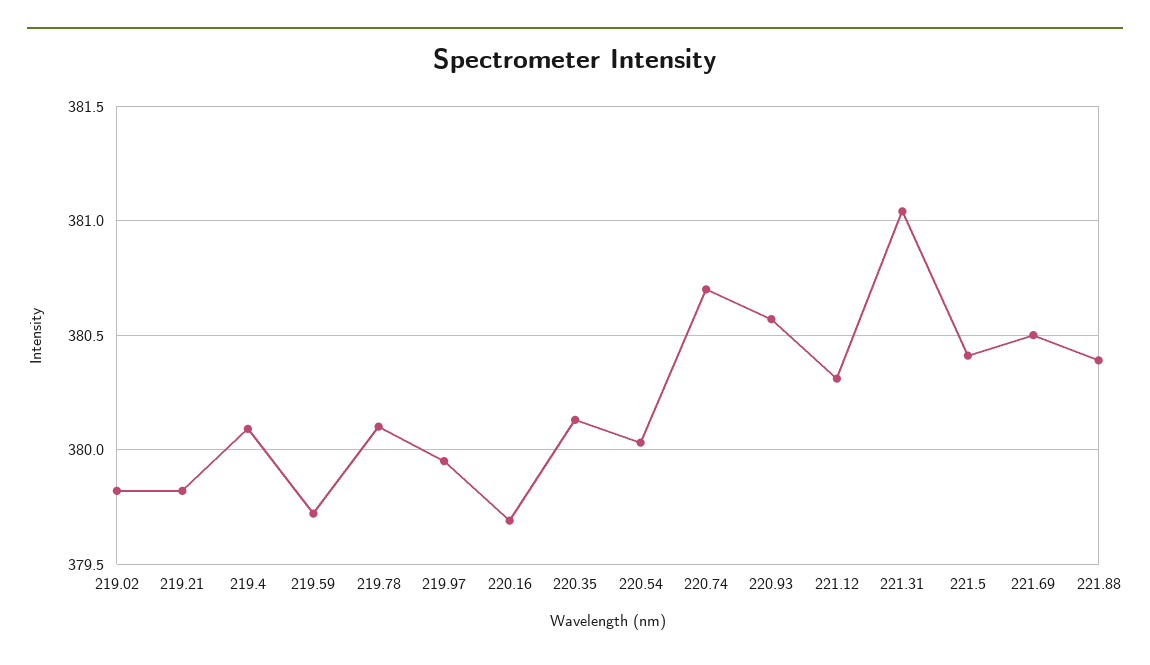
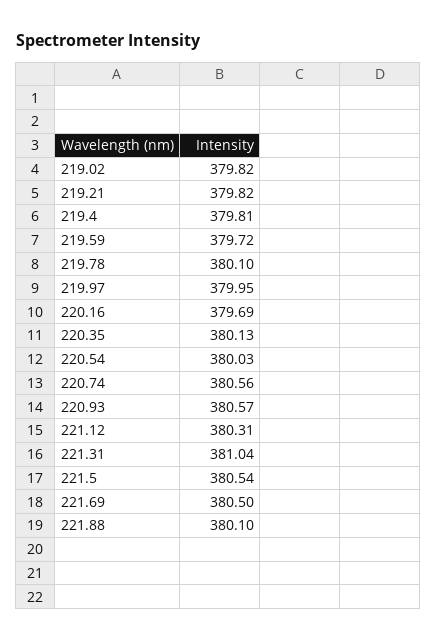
  {
    "219.02": 379.82,
    "219.21": 379.82,
-   "219.4": 380.1,
+   "219.4": 379.81,
    "219.59": 379.72,
    "219.78": 380.1,
    "219.97": 379.95,
    "220.16": 379.69,
    "220.35": 380.13,
    "220.54": 380.03,
-   "220.74": 380.7,
+   "220.74": 380.56,
    "220.93": 380.57,
    "221.12": 380.31,
    "221.31": 381.04,
-   "221.5": 380.4,
+   "221.5": 380.54,
    "221.69": 380.5,
-   "221.88": 380.4
+   "221.88": 380.1
  }

